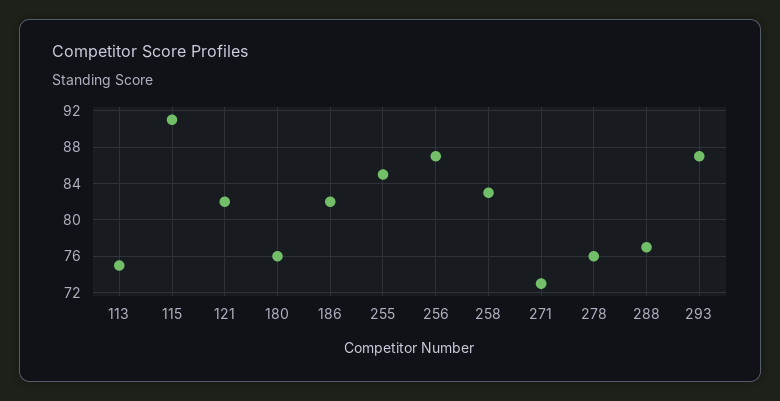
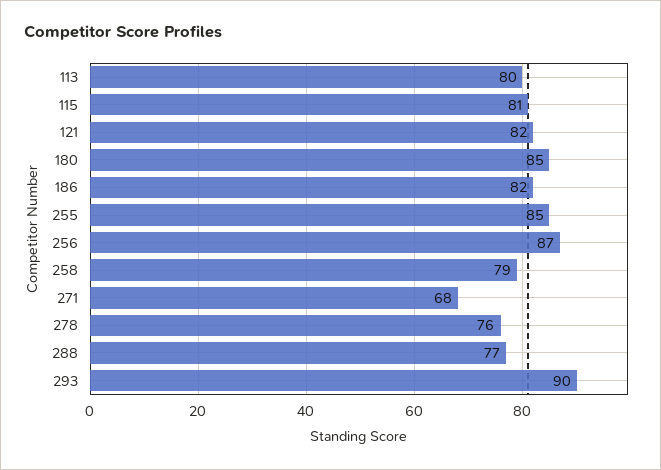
  {
-   "113": 75,
+   "113": 80,
-   "115": 91,
+   "115": 81,
    "121": 82,
-   "180": 76,
+   "180": 85,
    "186": 82,
    "255": 85,
    "256": 87,
-   "258": 83,
+   "258": 79,
-   "271": 73,
+   "271": 68,
    "278": 76,
    "288": 77,
-   "293": 87
+   "293": 90
  }

